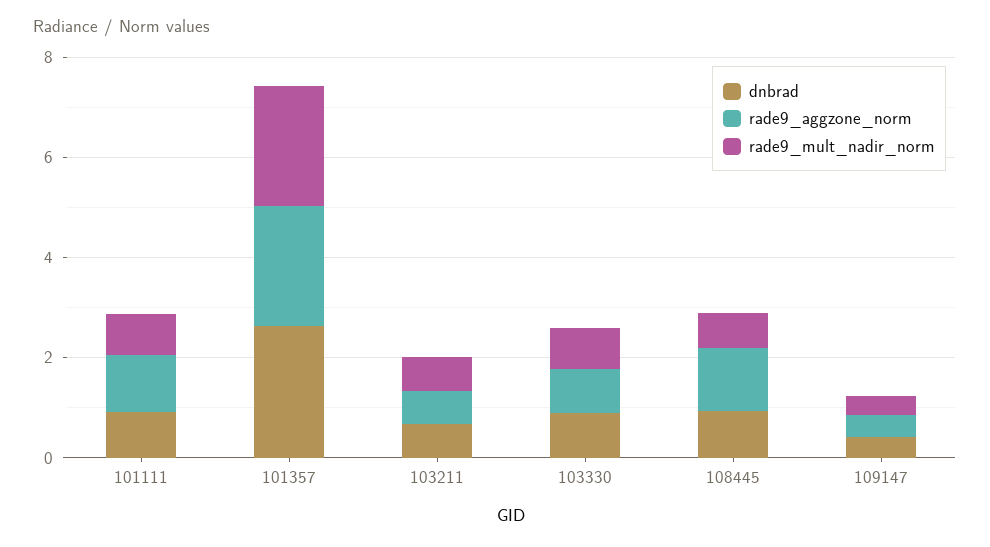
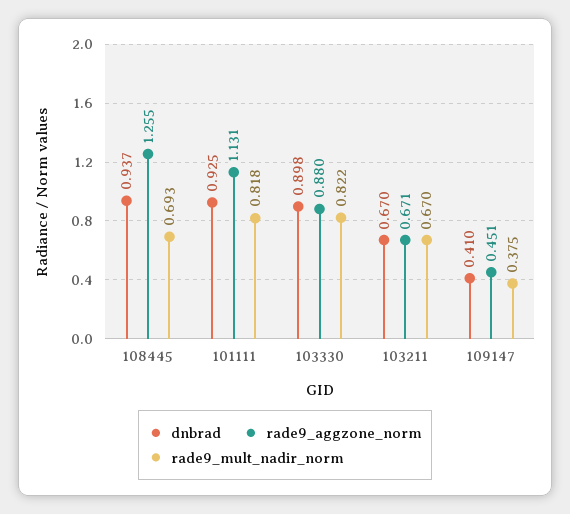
  {
    "dnbrad": {
      "101111": 0.925,
-     "101357": 2.5,
      "103211": 0.67,
      "103330": 0.898,
      "108445": 0.937,
      "109147": 0.41
    },
    "rade9_aggzone_norm": {
      "101111": 1.131,
-     "101357": 2.5,
      "103211": 0.671,
      "103330": 0.88,
      "108445": 1.255,
      "109147": 0.451
    },
    "rade9_mult_nadir_norm": {
      "101111": 0.818,
-     "101357": 2.5,
      "103211": 0.67,
      "103330": 0.822,
      "108445": 0.693,
      "109147": 0.375
    }
  }

